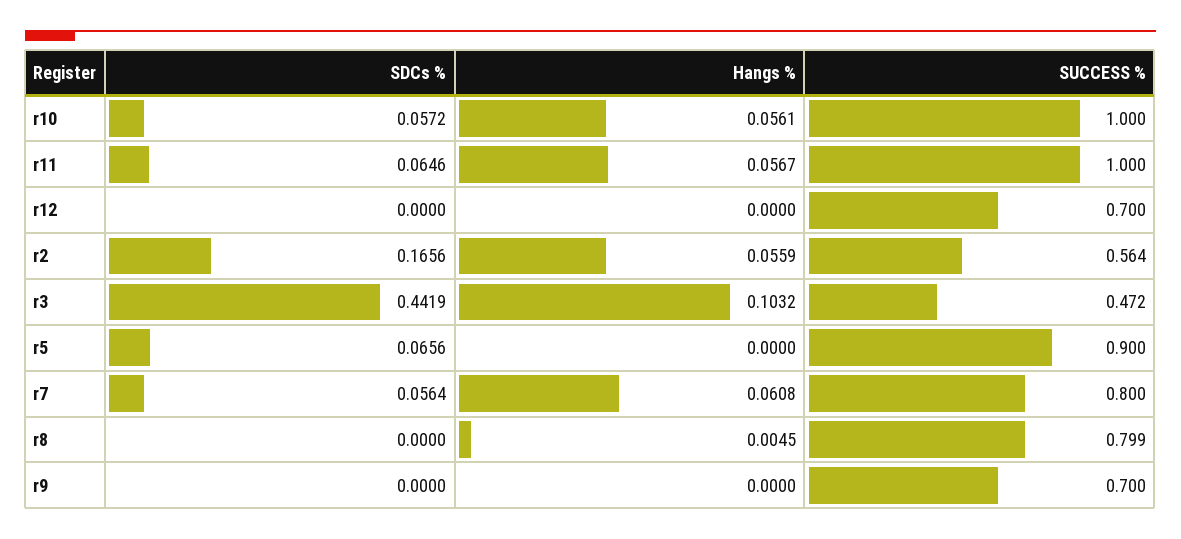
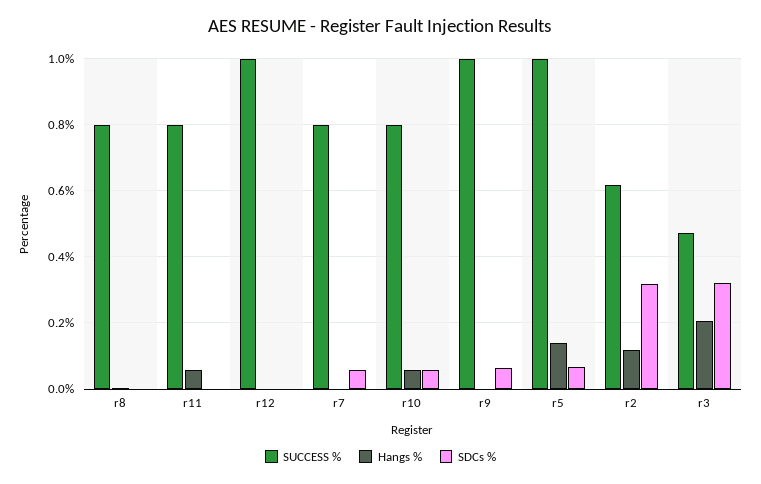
  {
    "SDCs %": {
      "r10": 0.0572,
-     "r11": 0.0646,
+     "r11": 0,
      "r12": 0,
-     "r2": 0.1656,
+     "r2": 0.32,
-     "r3": 0.4419,
+     "r3": 0.32,
      "r5": 0.0656,
      "r7": 0.0564,
      "r8": 0,
-     "r9": 0
+     "r9": 0.06
    },
    "Hangs %": {
      "r10": 0.0561,
      "r11": 0.0567,
      "r12": 0,
-     "r2": 0.0559,
+     "r2": 0.12,
-     "r3": 0.1032,
+     "r3": 0.2,
-     "r5": 0,
+     "r5": 0.14,
-     "r7": 0.0608,
+     "r7": 0,
      "r8": 0.0045,
      "r9": 0
    },
    "SUCCESS %": {
-     "r10": 1,
+     "r10": 0.8,
-     "r11": 1,
+     "r11": 0.8,
-     "r12": 0.7,
+     "r12": 1,
-     "r2": 0.564,
+     "r2": 0.62,
      "r3": 0.472,
-     "r5": 0.9,
+     "r5": 1,
      "r7": 0.8,
      "r8": 0.799,
-     "r9": 0.7
+     "r9": 1
    }
  }

